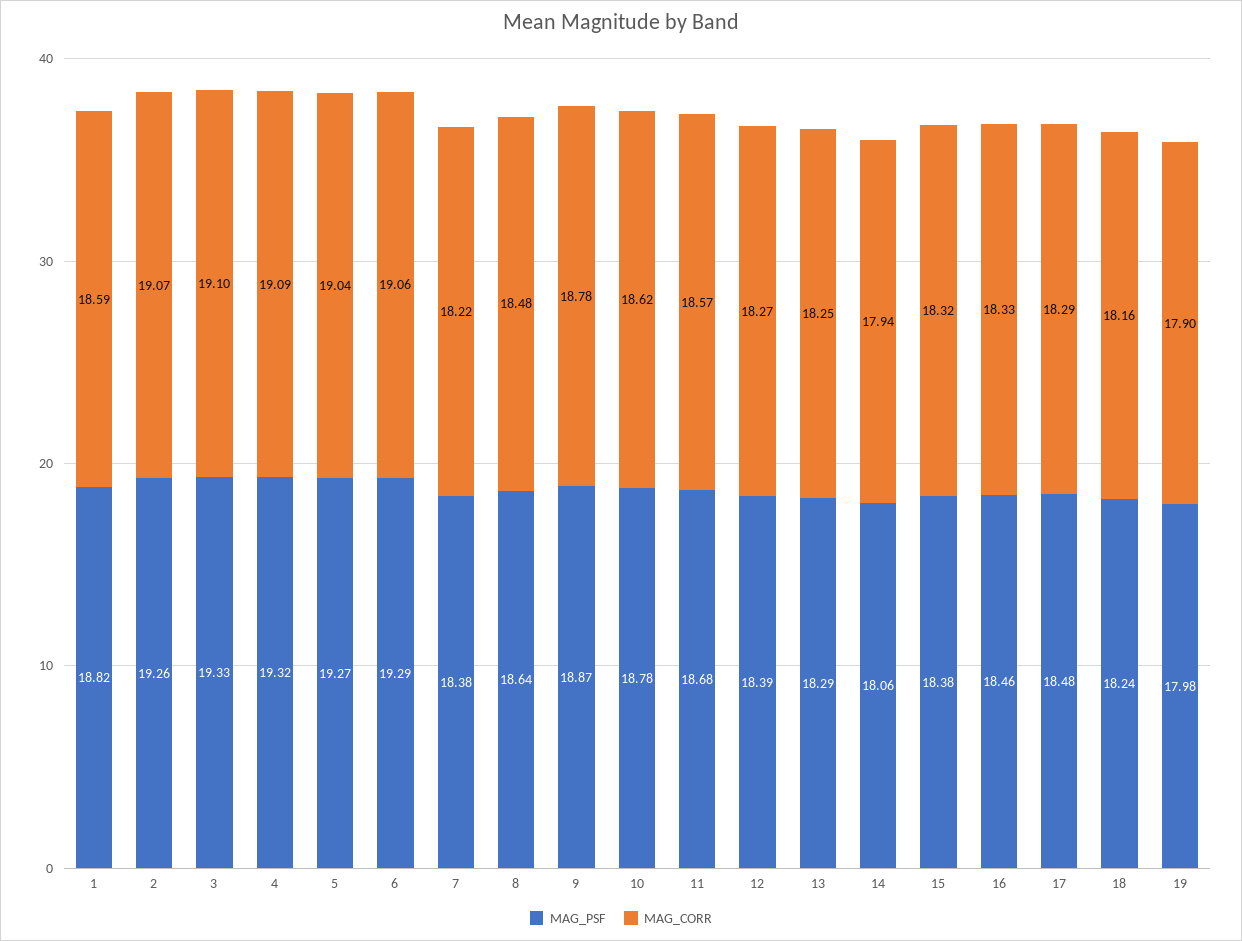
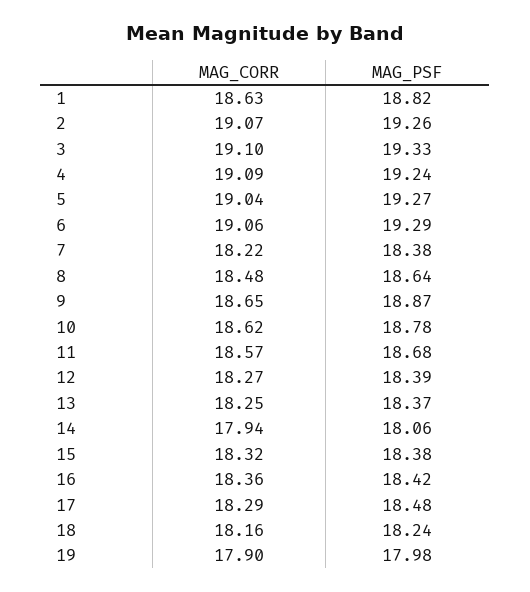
  {
    "MAG_PSF": {
      "1": 18.82,
      "2": 19.26,
      "3": 19.33,
-     "4": 19.32,
+     "4": 19.24,
      "5": 19.27,
      "6": 19.29,
      "7": 18.38,
      "8": 18.64,
      "9": 18.87,
      "10": 18.78,
      "11": 18.68,
      "12": 18.39,
-     "13": 18.29,
+     "13": 18.37,
      "14": 18.06,
      "15": 18.38,
-     "16": 18.46,
+     "16": 18.42,
      "17": 18.48,
      "18": 18.24,
      "19": 17.98
    },
    "MAG_CORR": {
-     "1": 18.59,
+     "1": 18.63,
      "2": 19.07,
      "3": 19.1,
      "4": 19.09,
      "5": 19.04,
      "6": 19.06,
      "7": 18.22,
      "8": 18.48,
-     "9": 18.78,
+     "9": 18.65,
      "10": 18.62,
      "11": 18.57,
      "12": 18.27,
      "13": 18.25,
      "14": 17.94,
      "15": 18.32,
-     "16": 18.33,
+     "16": 18.36,
      "17": 18.29,
      "18": 18.16,
      "19": 17.9
    }
  }

